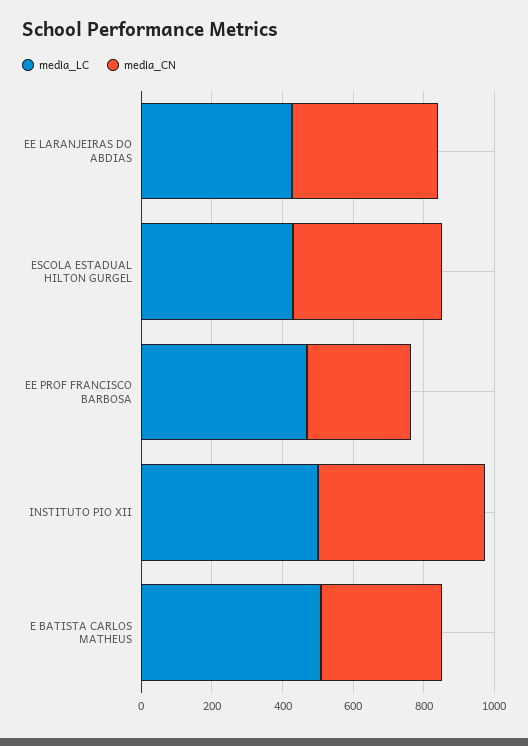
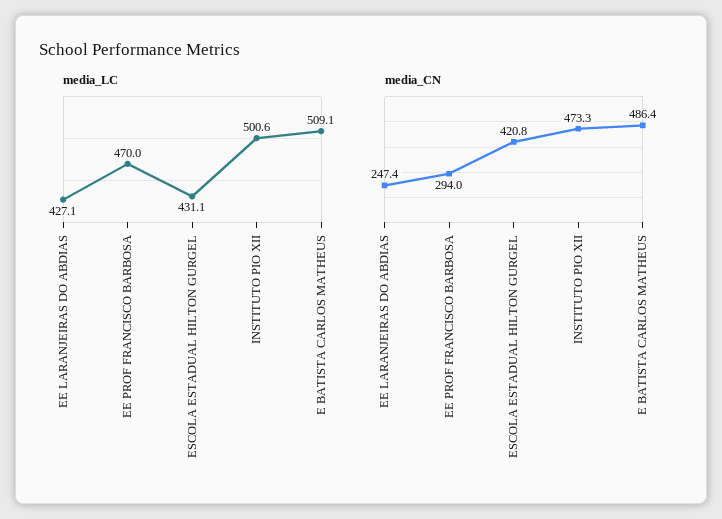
  {
    "media_LC": {
      "EE LARANJEIRAS DO ABDIAS": 427.1,
      "ESCOLA ESTADUAL HILTON GURGEL": 431.1,
      "EE PROF FRANCISCO BARBOSA": 470,
      "INSTITUTO PIO XII": 500.6,
      "E BATISTA CARLOS MATHEUS": 509.1
    },
    "media_CN": {
-     "EE LARANJEIRAS DO ABDIAS": 400,
+     "EE LARANJEIRAS DO ABDIAS": 247.4,
      "ESCOLA ESTADUAL HILTON GURGEL": 420.8,
      "EE PROF FRANCISCO BARBOSA": 294,
      "INSTITUTO PIO XII": 473.3,
-     "E BATISTA CARLOS MATHEUS": 350
+     "E BATISTA CARLOS MATHEUS": 486.4
    }
  }

